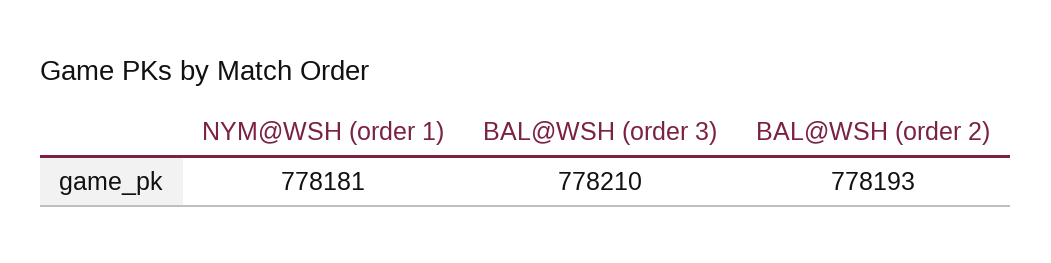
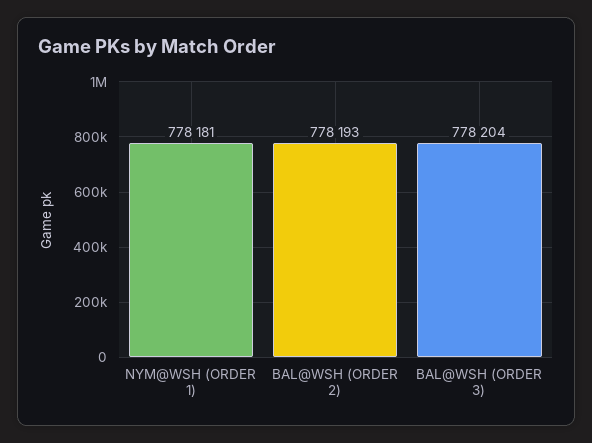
  {
    "NYM@WSH (order 1)": 778181,
-   "BAL@WSH (order 3)": 778210,
+   "BAL@WSH (order 3)": 778204,
    "BAL@WSH (order 2)": 778193
  }

